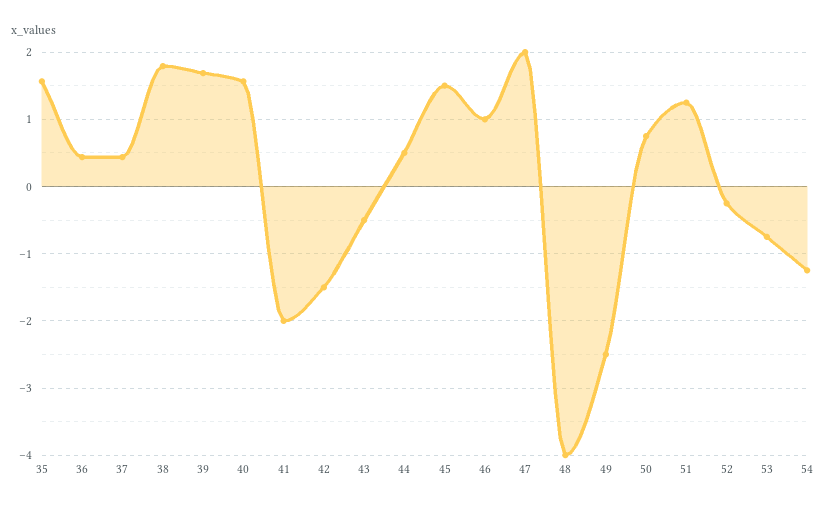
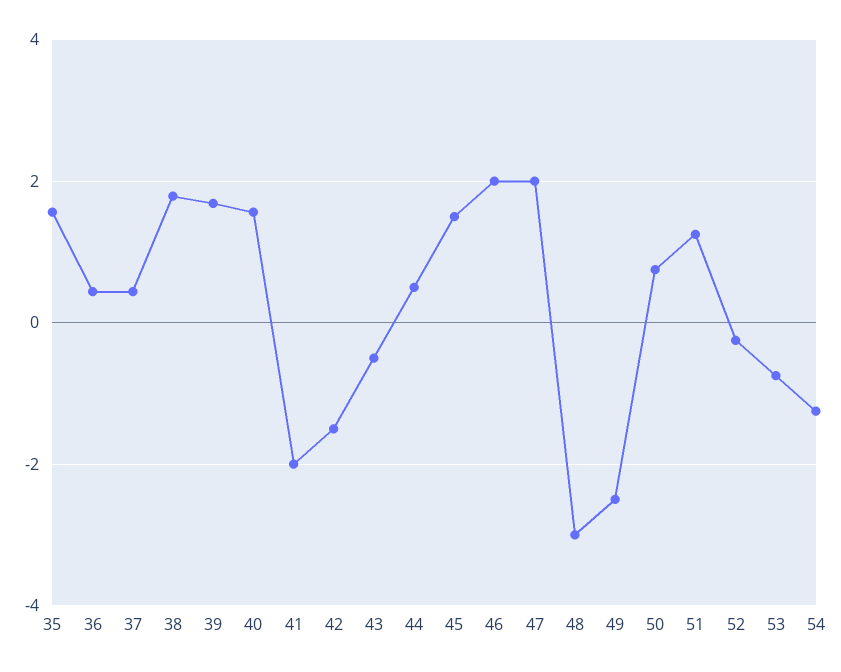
  {
    "35": 1.6,
    "36": 0.4,
    "37": 0.4,
    "38": 1.8,
    "39": 1.7,
    "40": 1.6,
    "41": -2,
    "42": -1.5,
    "43": -0.5,
    "44": 0.5,
    "45": 1.5,
-   "46": 1,
+   "46": 2,
    "47": 2,
-   "48": -4,
+   "48": -3,
    "49": -2.5,
    "50": 0.8,
    "51": 1.3,
    "52": -0.3,
    "53": -0.8,
    "54": -1.3
  }

